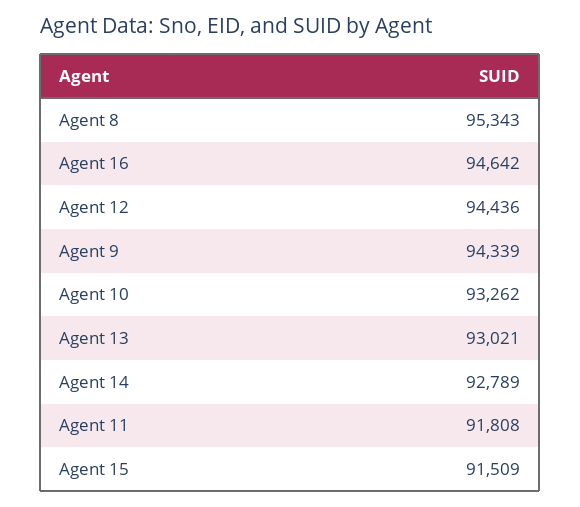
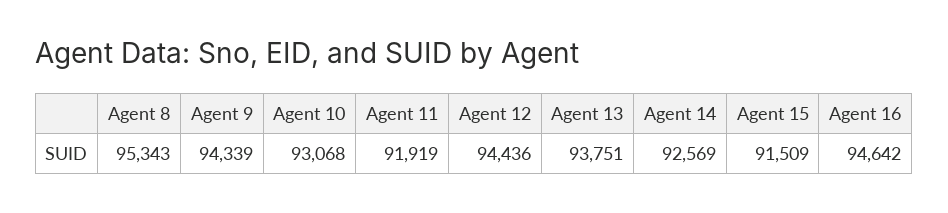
  {
    "Agent 8": 95343,
    "Agent 16": 94642,
    "Agent 12": 94436,
    "Agent 9": 94339,
-   "Agent 10": 93262,
+   "Agent 10": 93068,
-   "Agent 13": 93021,
+   "Agent 13": 93751,
-   "Agent 14": 92789,
+   "Agent 14": 92569,
-   "Agent 11": 91808,
+   "Agent 11": 91919,
    "Agent 15": 91509
  }

